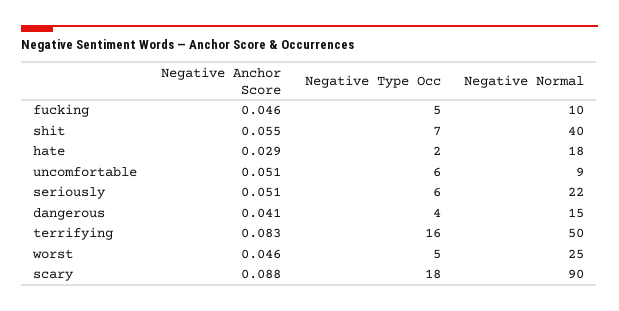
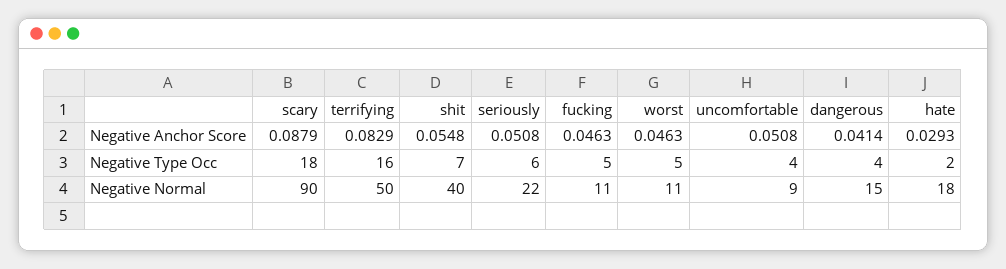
  {
    "Negative Anchor Score": {
      "fucking": 0.0463,
      "shit": 0.0548,
      "hate": 0.0293,
      "uncomfortable": 0.0508,
      "seriously": 0.0508,
      "dangerous": 0.0414,
      "terrifying": 0.0829,
      "worst": 0.0463,
      "scary": 0.0879
    },
    "Negative Type Occ": {
      "fucking": 5,
      "shit": 7,
      "hate": 2,
-     "uncomfortable": 6,
+     "uncomfortable": 4,
      "seriously": 6,
      "dangerous": 4,
      "terrifying": 16,
      "worst": 5,
      "scary": 18
    },
    "Negative Normal": {
-     "fucking": 10,
+     "fucking": 11,
      "shit": 40,
      "hate": 18,
      "uncomfortable": 9,
      "seriously": 22,
      "dangerous": 15,
      "terrifying": 50,
-     "worst": 25,
+     "worst": 11,
      "scary": 90
    }
  }

